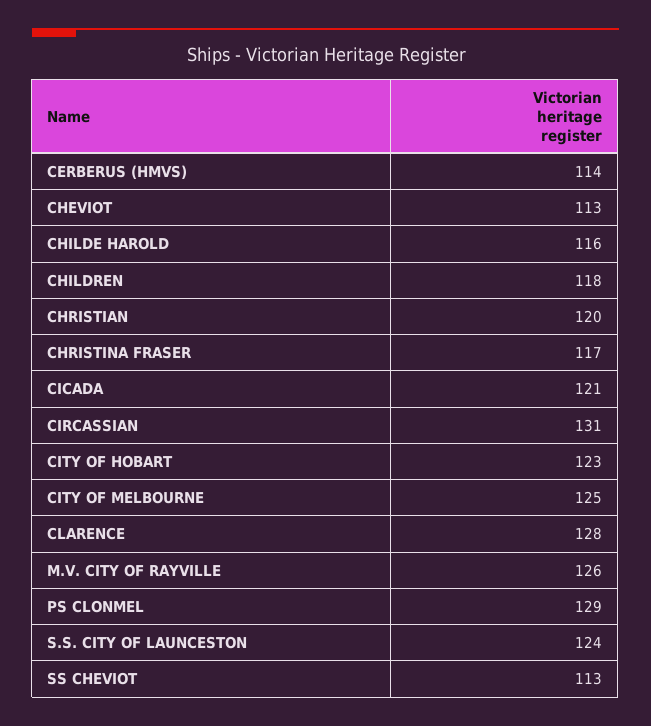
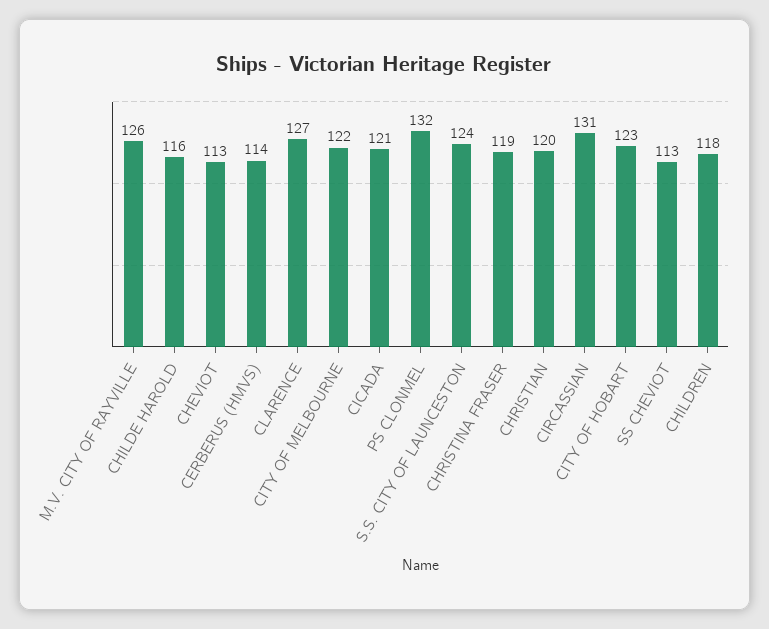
  {
    "CERBERUS (HMVS)": 114,
    "CHEVIOT": 113,
    "CHILDE HAROLD": 116,
    "CHILDREN": 118,
    "CHRISTIAN": 120,
-   "CHRISTINA FRASER": 117,
+   "CHRISTINA FRASER": 119,
    "CICADA": 121,
    "CIRCASSIAN": 131,
    "CITY OF HOBART": 123,
-   "CITY OF MELBOURNE": 125,
+   "CITY OF MELBOURNE": 122,
-   "CLARENCE": 128,
+   "CLARENCE": 127,
    "M.V. CITY OF RAYVILLE": 126,
-   "PS CLONMEL": 129,
+   "PS CLONMEL": 132,
    "S.S. CITY OF LAUNCESTON": 124,
    "SS CHEVIOT": 113
  }

